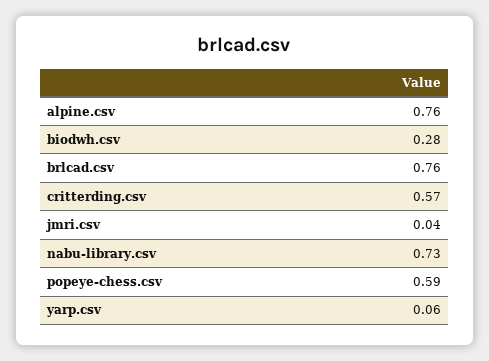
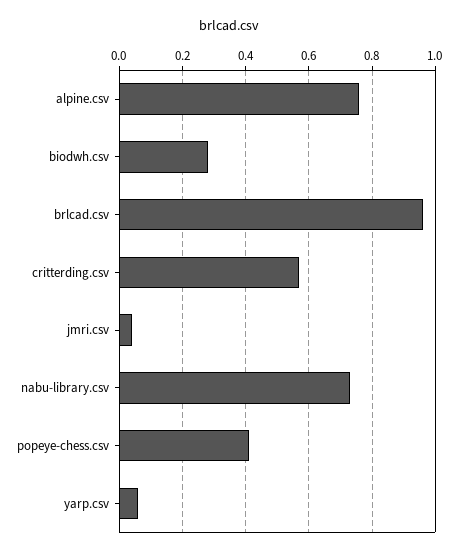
  {
    "alpine.csv": 0.76,
    "biodwh.csv": 0.28,
-   "brlcad.csv": 0.76,
+   "brlcad.csv": 0.95,
    "critterding.csv": 0.57,
    "jmri.csv": 0.04,
    "nabu-library.csv": 0.73,
-   "popeye-chess.csv": 0.59,
+   "popeye-chess.csv": 0.4,
    "yarp.csv": 0.06
  }

